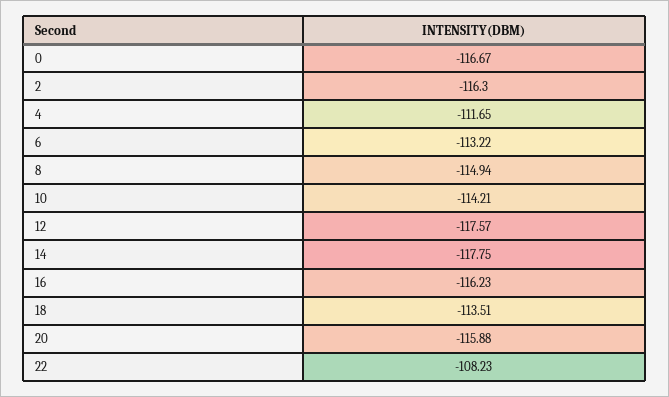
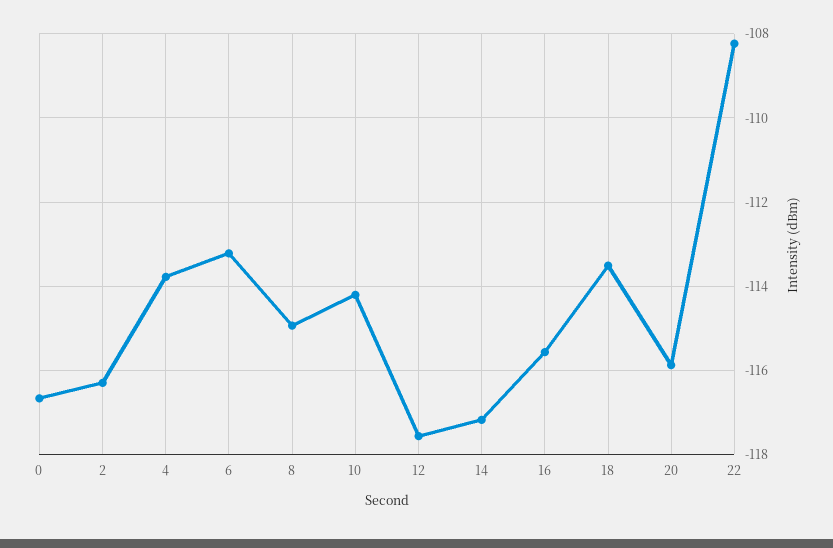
  {
    "0": -116.67,
    "2": -116.3,
-   "4": -111.65,
+   "4": -113.8,
    "6": -113.22,
    "8": -114.94,
    "10": -114.21,
    "12": -117.57,
-   "14": -117.75,
+   "14": -117.2,
-   "16": -116.23,
+   "16": -115.6,
    "18": -113.51,
    "20": -115.88,
    "22": -108.23
  }

